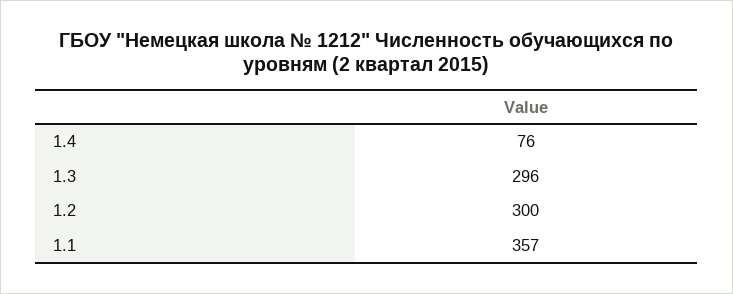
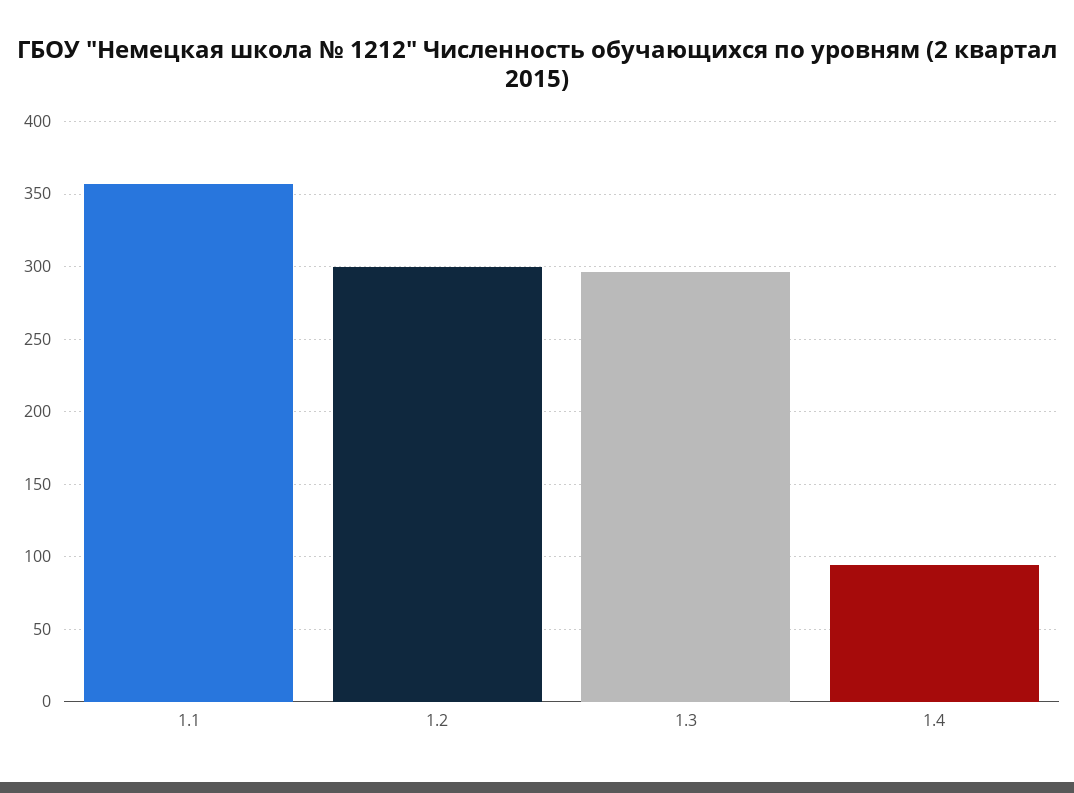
  {
-   "1.4": 76,
+   "1.4": 95,
    "1.3": 296,
    "1.2": 300,
    "1.1": 357
  }

